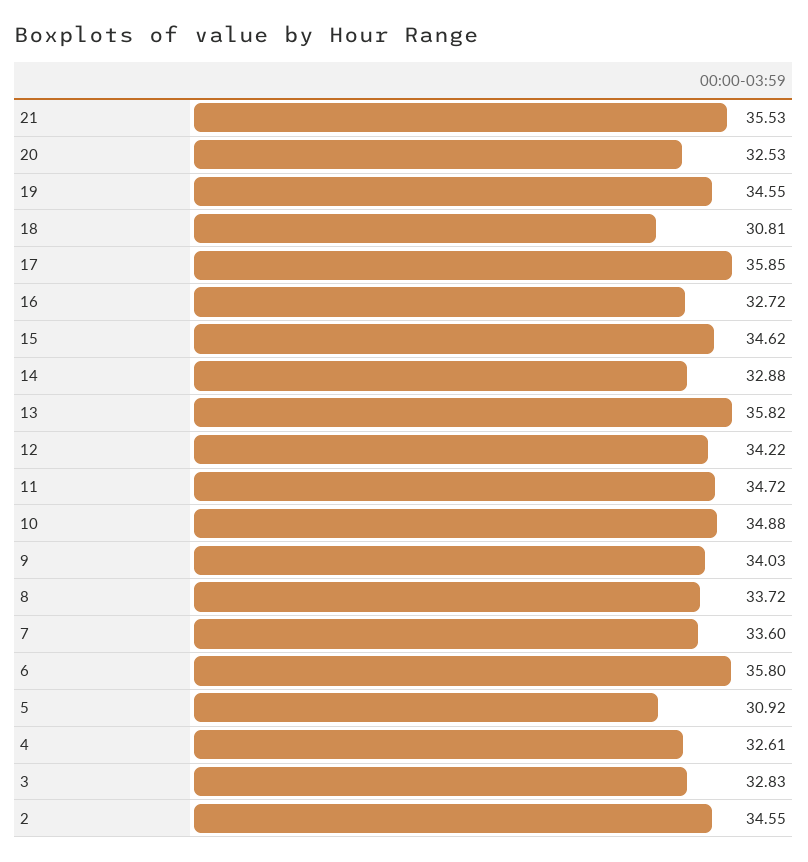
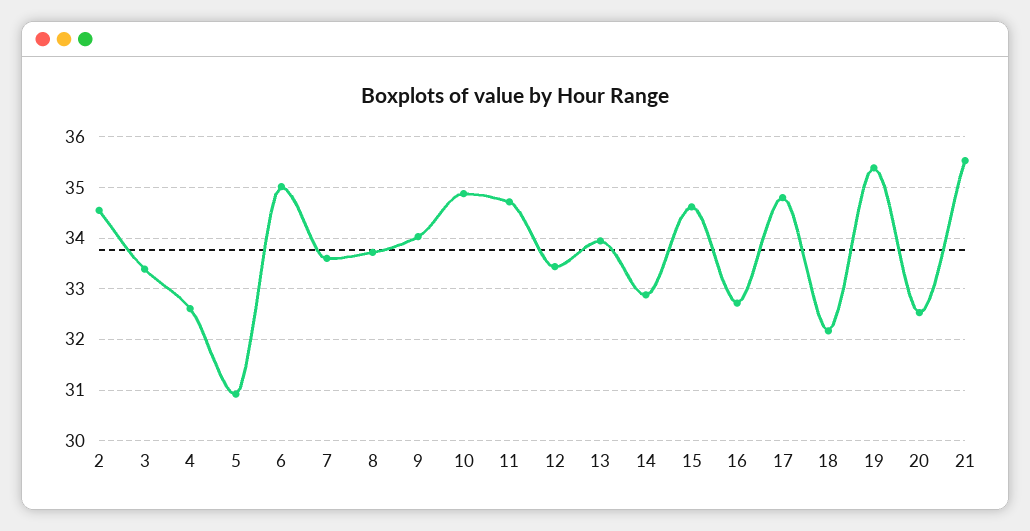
  {
    "21": 35.53,
    "20": 32.53,
-   "19": 34.55,
+   "19": 35.4,
-   "18": 30.81,
+   "18": 32.2,
-   "17": 35.85,
+   "17": 34.8,
    "16": 32.72,
    "15": 34.62,
    "14": 32.88,
-   "13": 35.82,
+   "13": 34,
-   "12": 34.22,
+   "12": 33.4,
    "11": 34.72,
    "10": 34.88,
    "9": 34.03,
    "8": 33.72,
    "7": 33.6,
-   "6": 35.8,
+   "6": 35,
    "5": 30.92,
    "4": 32.61,
-   "3": 32.83,
+   "3": 33.4,
    "2": 34.55
  }

